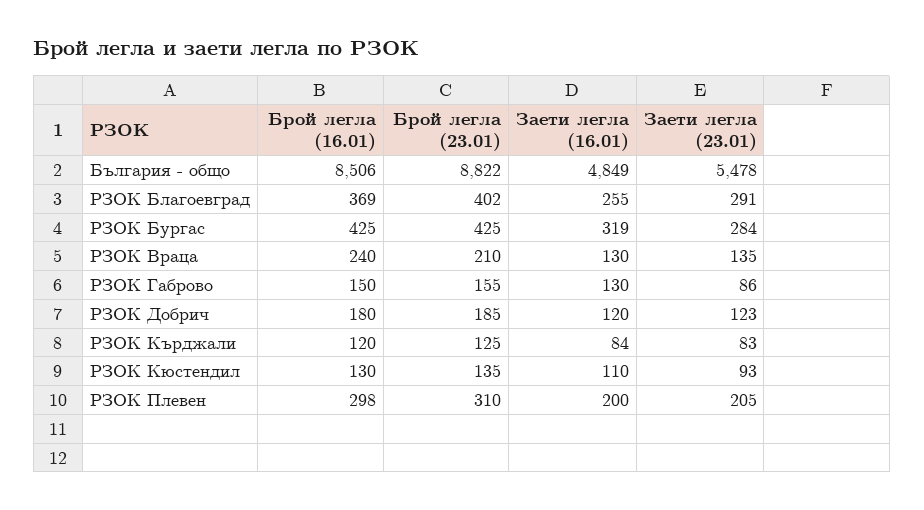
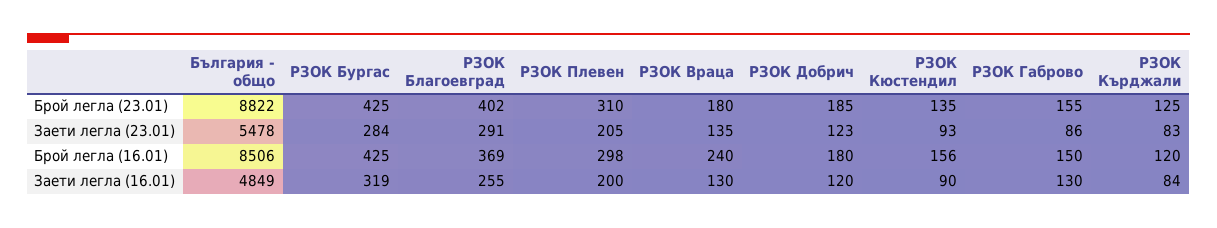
  {
    "Брой легла (16.01)": {
      "България - общо": 8506,
      "РЗОК Благоевград": 369,
      "РЗОК Бургас": 425,
      "РЗОК Враца": 240,
      "РЗОК Габрово": 150,
      "РЗОК Добрич": 180,
      "РЗОК Кърджали": 120,
-     "РЗОК Кюстендил": 130,
+     "РЗОК Кюстендил": 156,
      "РЗОК Плевен": 298
    },
    "Брой легла (23.01)": {
      "България - общо": 8822,
      "РЗОК Благоевград": 402,
      "РЗОК Бургас": 425,
-     "РЗОК Враца": 210,
+     "РЗОК Враца": 180,
      "РЗОК Габрово": 155,
      "РЗОК Добрич": 185,
      "РЗОК Кърджали": 125,
      "РЗОК Кюстендил": 135,
      "РЗОК Плевен": 310
    },
    "Заети легла (16.01)": {
      "България - общо": 4849,
      "РЗОК Благоевград": 255,
      "РЗОК Бургас": 319,
      "РЗОК Враца": 130,
      "РЗОК Габрово": 130,
      "РЗОК Добрич": 120,
      "РЗОК Кърджали": 84,
-     "РЗОК Кюстендил": 110,
+     "РЗОК Кюстендил": 90,
      "РЗОК Плевен": 200
    },
    "Заети легла (23.01)": {
      "България - общо": 5478,
      "РЗОК Благоевград": 291,
      "РЗОК Бургас": 284,
      "РЗОК Враца": 135,
      "РЗОК Габрово": 86,
      "РЗОК Добрич": 123,
      "РЗОК Кърджали": 83,
      "РЗОК Кюстендил": 93,
      "РЗОК Плевен": 205
    }
  }

